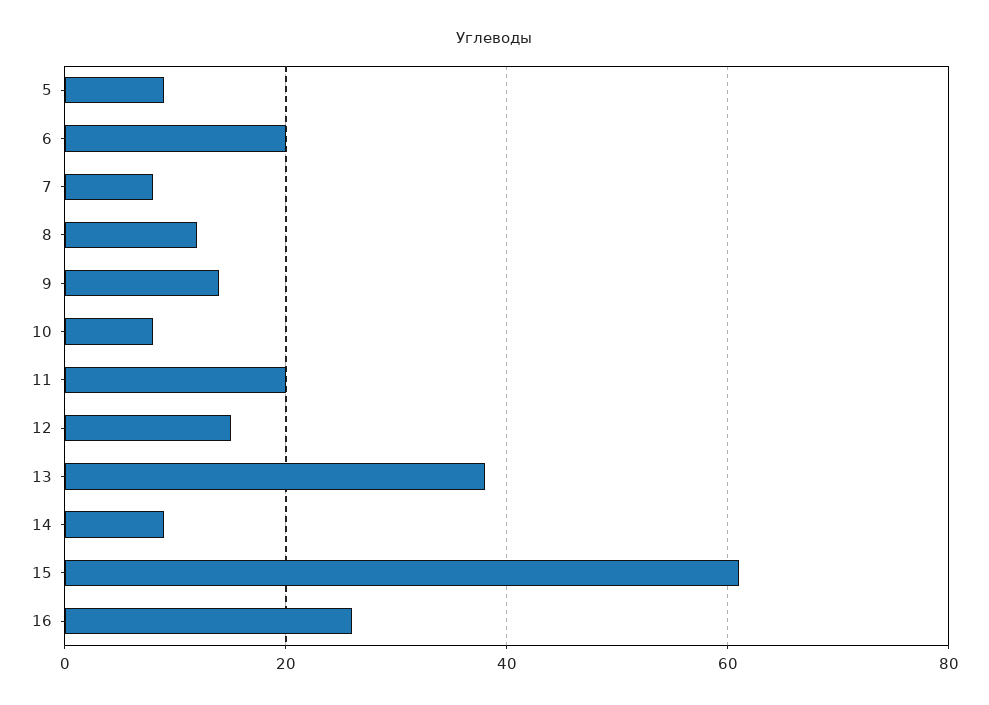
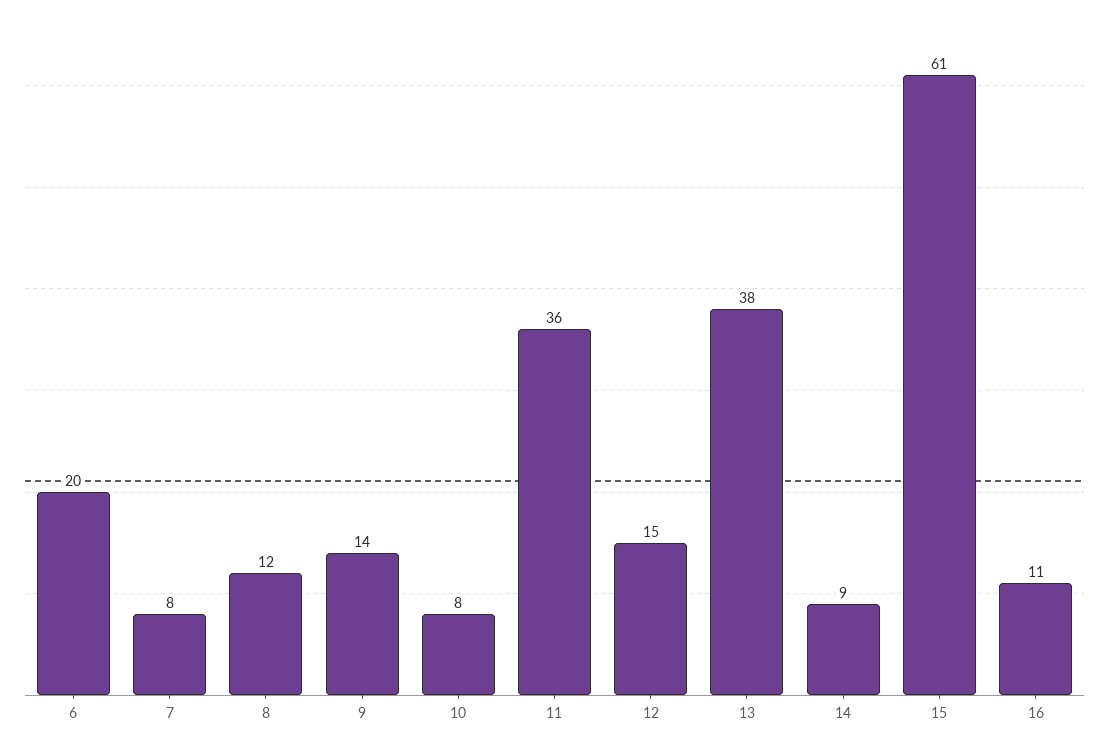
  {
-   "5": 10,
    "6": 20,
    "7": 8,
    "8": 12,
    "9": 14,
    "10": 8,
-   "11": 20,
+   "11": 36,
    "12": 15,
    "13": 38,
    "14": 9,
    "15": 61,
-   "16": 25
+   "16": 11
  }

